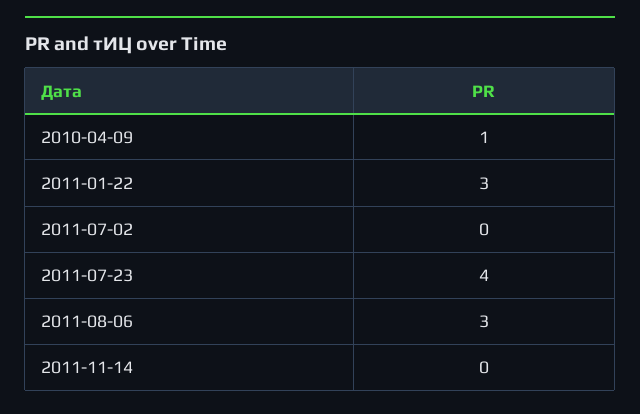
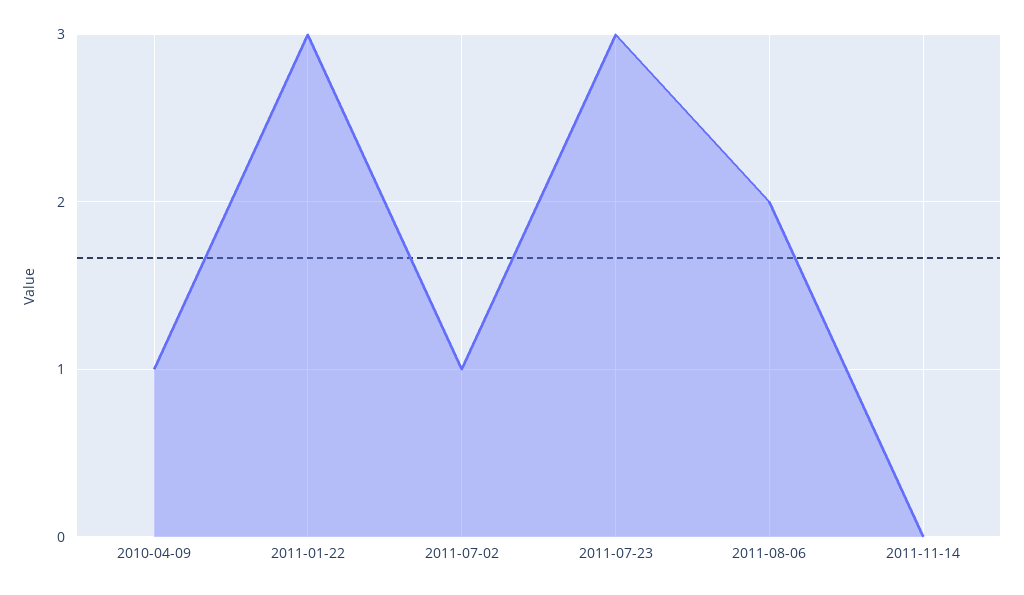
  {
    "2010-04-09": 1,
    "2011-01-22": 3,
-   "2011-07-02": 0,
+   "2011-07-02": 1,
-   "2011-07-23": 4,
+   "2011-07-23": 3,
-   "2011-08-06": 3,
+   "2011-08-06": 2,
    "2011-11-14": 0
  }

